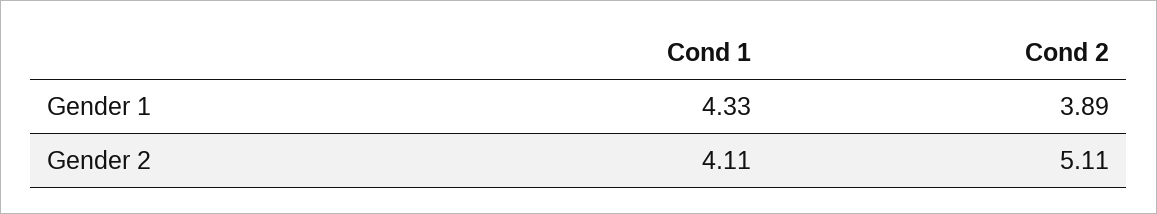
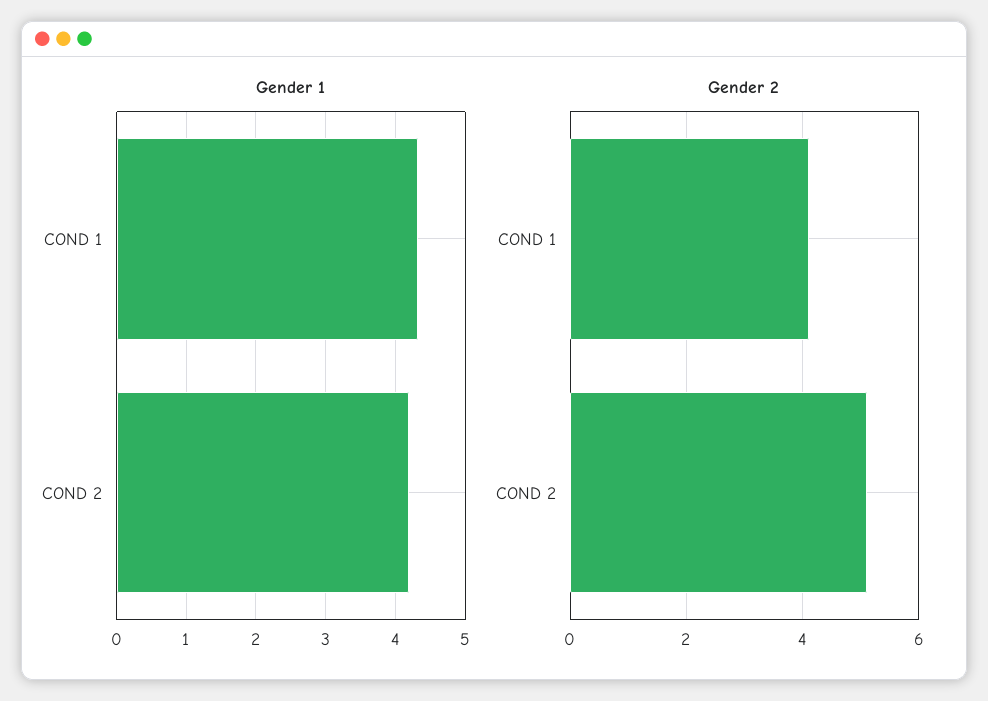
  {
    "Gender 1": {
      "Cond 1": 4.33,
-     "Cond 2": 3.89
+     "Cond 2": 4.2
    },
    "Gender 2": {
      "Cond 1": 4.11,
      "Cond 2": 5.11
    }
  }

